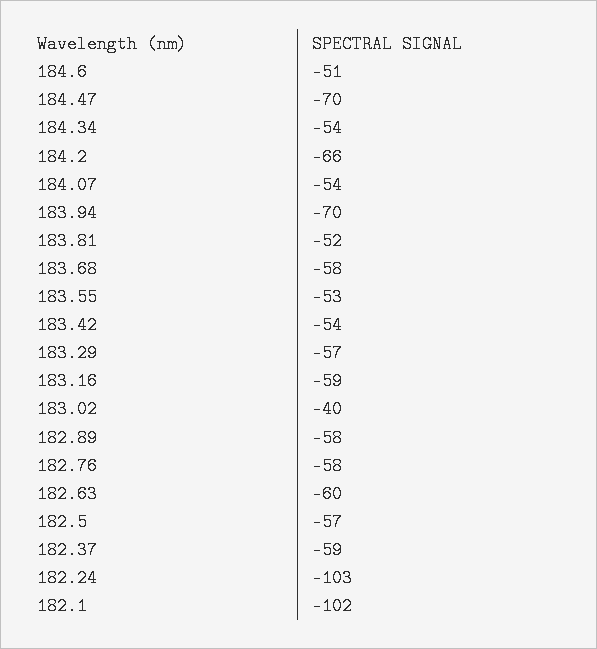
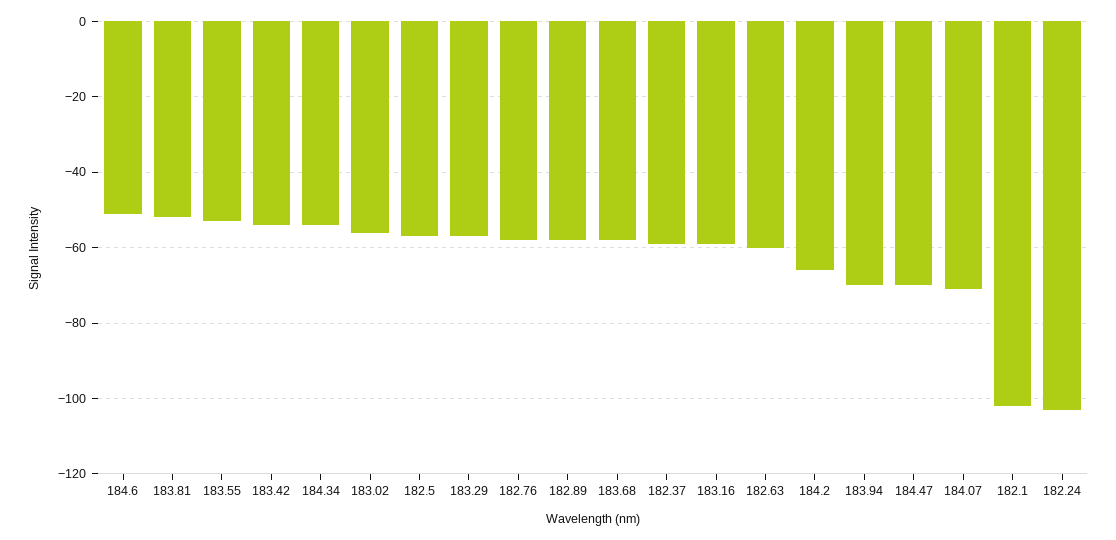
  {
    "184.6": -51,
    "184.47": -70,
    "184.34": -54,
    "184.2": -66,
-   "184.07": -54,
+   "184.07": -70,
    "183.94": -70,
    "183.81": -52,
    "183.68": -58,
    "183.55": -53,
    "183.42": -54,
    "183.29": -57,
    "183.16": -59,
-   "183.02": -40,
+   "183.02": -55,
    "182.89": -58,
    "182.76": -58,
    "182.63": -60,
    "182.5": -57,
    "182.37": -59,
    "182.24": -103,
    "182.1": -102
  }

